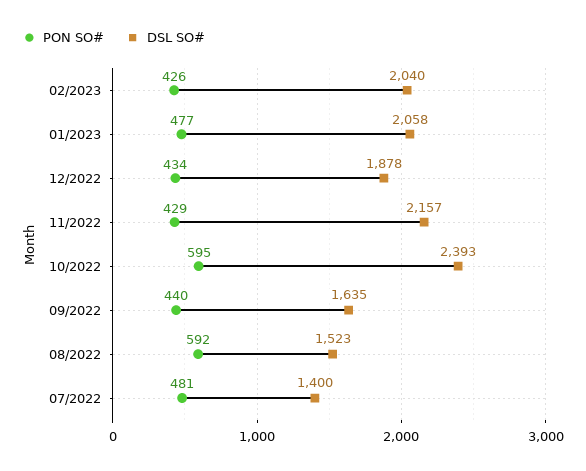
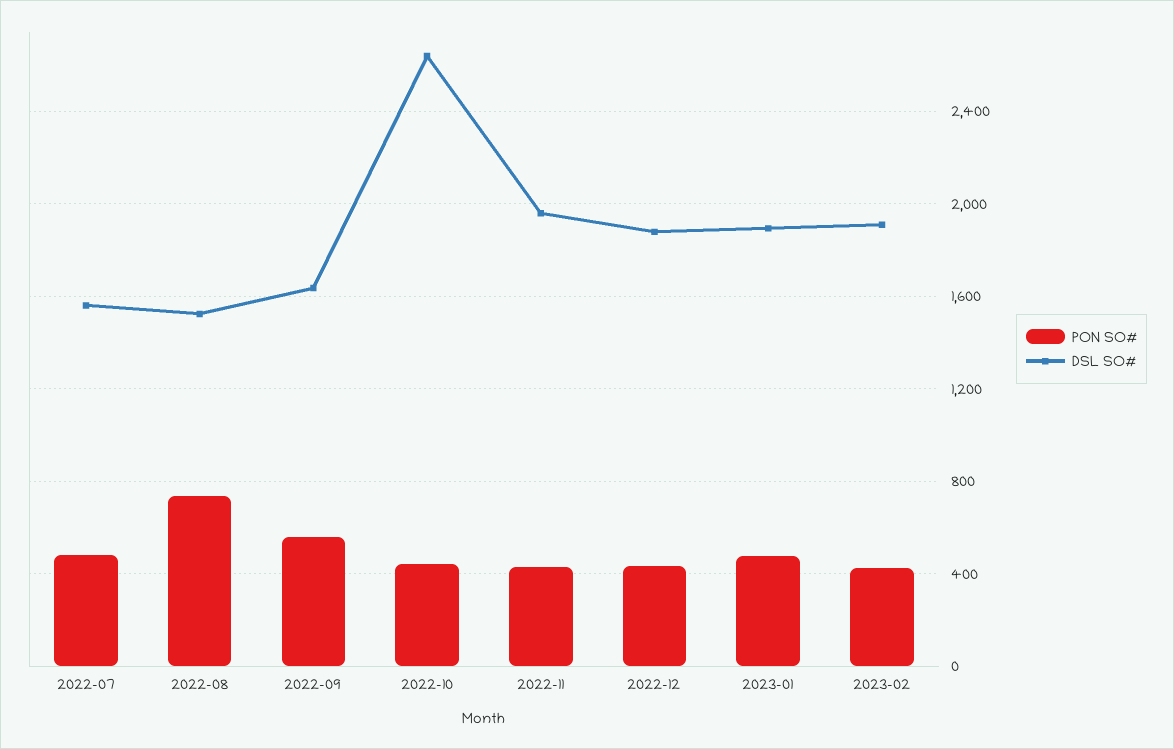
  {
    "PON SO#": {
      "02/2023": 426,
      "01/2023": 477,
      "12/2022": 434,
      "11/2022": 429,
-     "10/2022": 595,
+     "10/2022": 450,
-     "09/2022": 440,
+     "09/2022": 550,
-     "08/2022": 592,
+     "08/2022": 750,
      "07/2022": 481
    },
    "DSL SO#": {
-     "02/2023": 2040,
+     "02/2023": 1900,
-     "01/2023": 2058,
+     "01/2023": 1900,
      "12/2022": 1878,
-     "11/2022": 2157,
+     "11/2022": 1950,
-     "10/2022": 2393,
+     "10/2022": 2650,
      "09/2022": 1635,
      "08/2022": 1523,
-     "07/2022": 1400
+     "07/2022": 1550
    }
  }

